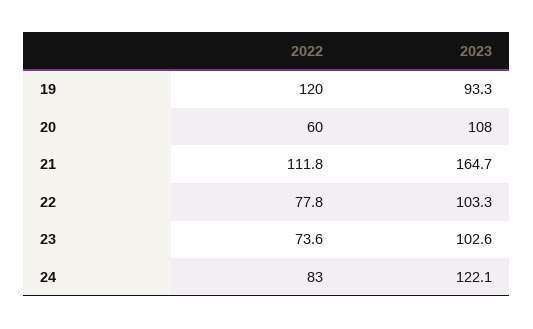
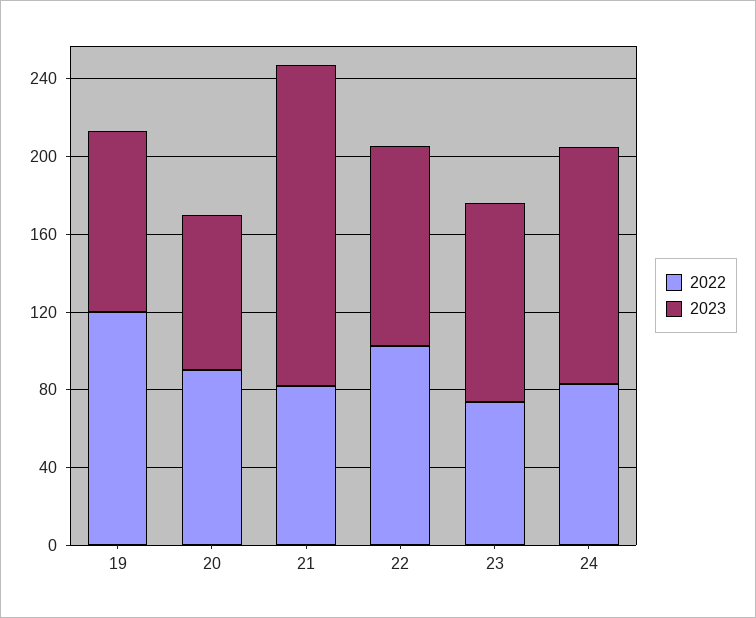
  {
    "2022": {
      "19": 120,
-     "20": 60,
+     "20": 90,
-     "21": 111.8,
+     "21": 80,
-     "22": 77.8,
+     "22": 100,
      "23": 73.6,
      "24": 83
    },
    "2023": {
      "19": 93.3,
-     "20": 108,
+     "20": 80,
      "21": 164.7,
      "22": 103.3,
      "23": 102.6,
      "24": 122.1
    }
  }

